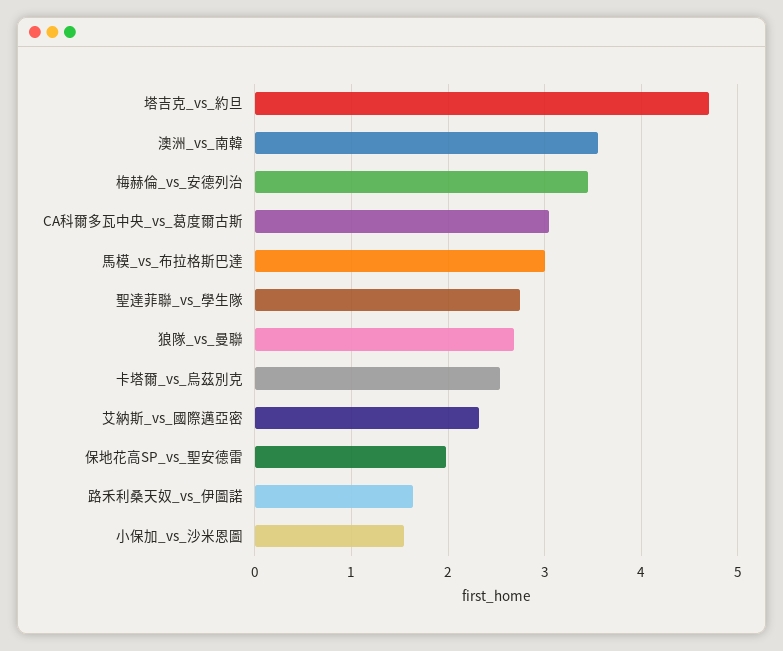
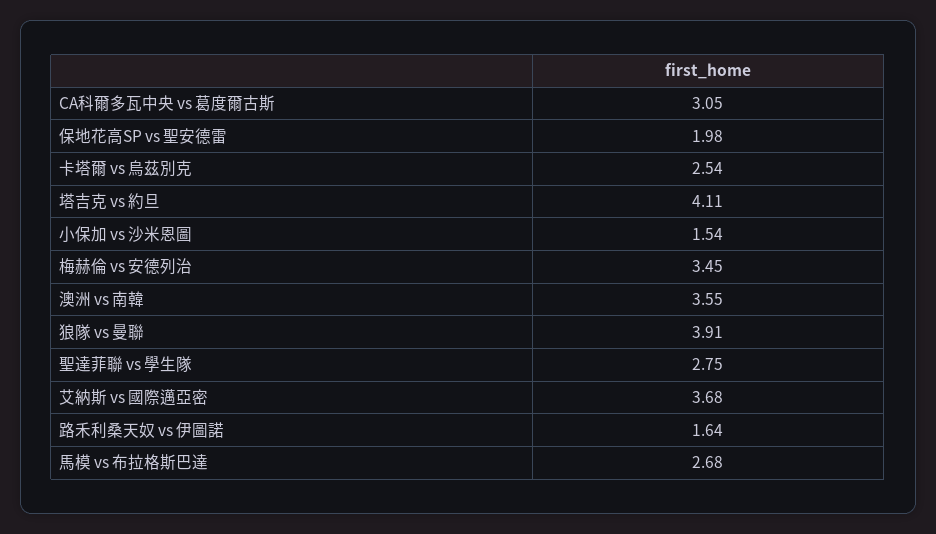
  {
-   "塔吉克_vs_約旦": 4.7,
+   "塔吉克_vs_約旦": 4.11,
    "澳洲_vs_南韓": 3.55,
    "梅赫倫_vs_安德列治": 3.45,
    "CA科爾多瓦中央_vs_葛度爾古斯": 3.05,
-   "馬模_vs_布拉格斯巴達": 3,
+   "馬模_vs_布拉格斯巴達": 2.68,
    "聖達菲聯_vs_學生隊": 2.75,
-   "狼隊_vs_曼聯": 2.7,
+   "狼隊_vs_曼聯": 3.91,
    "卡塔爾_vs_烏茲別克": 2.54,
-   "艾納斯_vs_國際邁亞密": 2.3,
+   "艾納斯_vs_國際邁亞密": 3.68,
    "保地花高SP_vs_聖安德雷": 1.98,
    "路禾利桑天奴_vs_伊圖諾": 1.64,
    "小保加_vs_沙米恩圖": 1.54
  }

